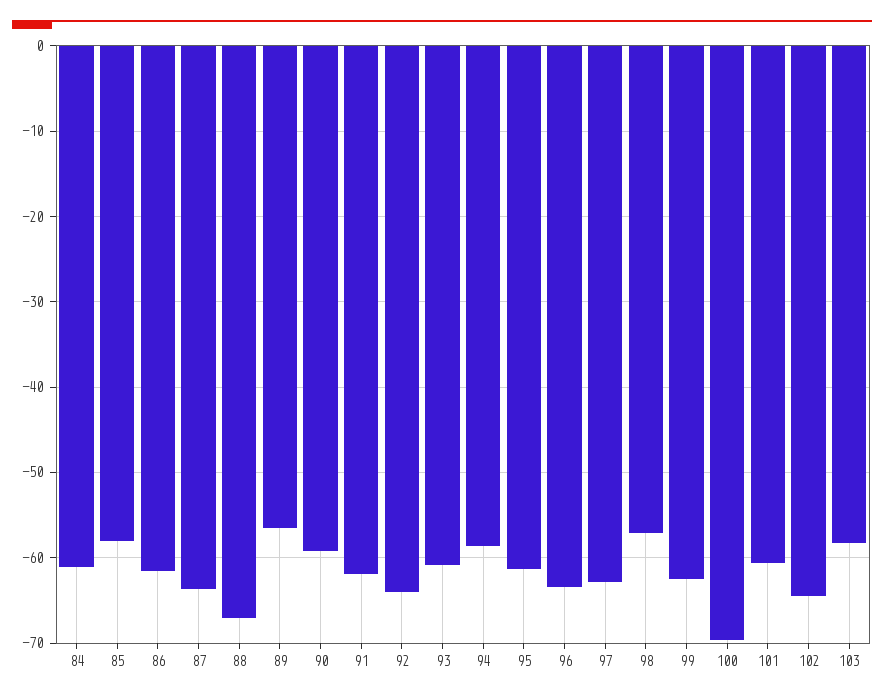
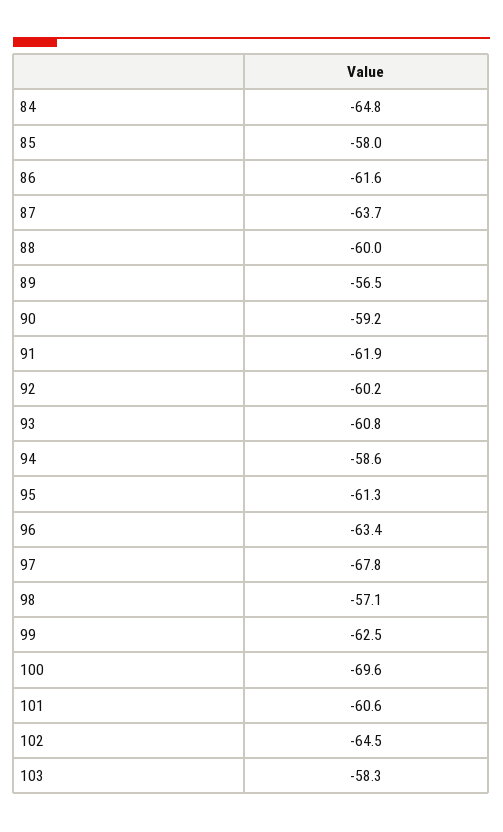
  {
-   "84": -61,
+   "84": -64.8,
    "85": -58,
    "86": -61.6,
    "87": -63.7,
-   "88": -67,
+   "88": -60,
    "89": -56.5,
    "90": -59.2,
    "91": -61.9,
-   "92": -64,
+   "92": -60.2,
    "93": -60.8,
    "94": -58.6,
    "95": -61.3,
    "96": -63.4,
-   "97": -63,
+   "97": -67.8,
    "98": -57.1,
    "99": -62.5,
    "100": -69.6,
    "101": -60.6,
    "102": -64.5,
    "103": -58.3
  }

